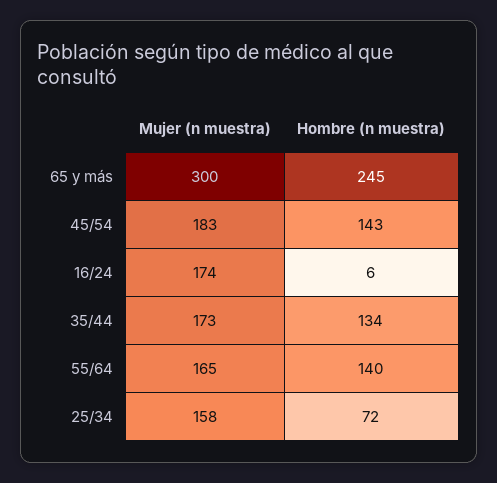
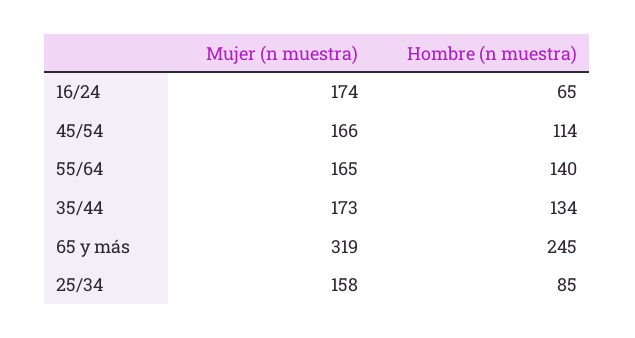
  {
    "Mujer (n muestra)": {
-     "65 y más": 300,
+     "65 y más": 319,
-     "45/54": 183,
+     "45/54": 166,
      "16/24": 174,
      "35/44": 173,
      "55/64": 165,
      "25/34": 158
    },
    "Hombre (n muestra)": {
      "65 y más": 245,
-     "45/54": 143,
+     "45/54": 114,
-     "16/24": 6,
+     "16/24": 65,
      "35/44": 134,
      "55/64": 140,
-     "25/34": 72
+     "25/34": 85
    }
  }

